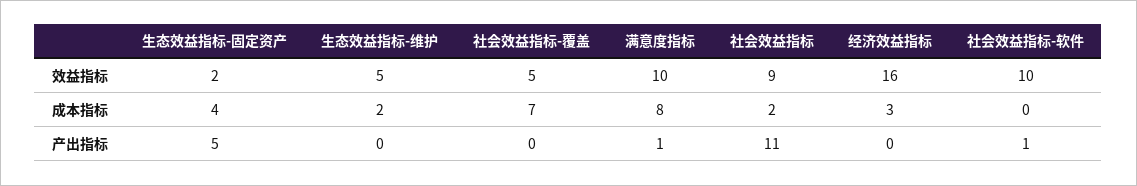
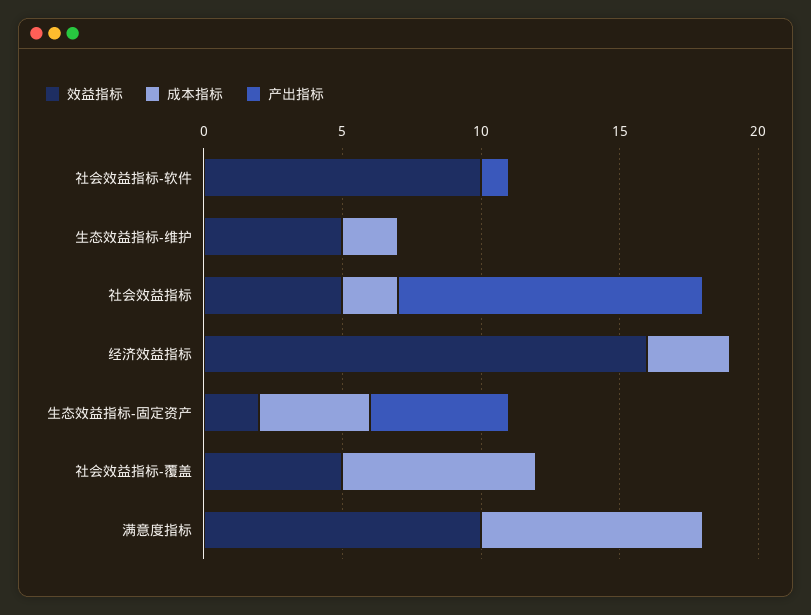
  {
    "效益指标": {
      "生态效益指标-固定资产": 2,
      "生态效益指标-维护": 5,
      "社会效益指标-覆盖": 5,
      "满意度指标": 10,
-     "社会效益指标": 9,
+     "社会效益指标": 5,
      "经济效益指标": 16,
      "社会效益指标-软件": 10
    },
    "成本指标": {
      "生态效益指标-固定资产": 4,
      "生态效益指标-维护": 2,
      "社会效益指标-覆盖": 7,
      "满意度指标": 8,
      "社会效益指标": 2,
      "经济效益指标": 3,
      "社会效益指标-软件": 0
    },
    "产出指标": {
      "生态效益指标-固定资产": 5,
      "生态效益指标-维护": 0,
      "社会效益指标-覆盖": 0,
-     "满意度指标": 1,
+     "满意度指标": 0,
      "社会效益指标": 11,
      "经济效益指标": 0,
      "社会效益指标-软件": 1
    }
  }

